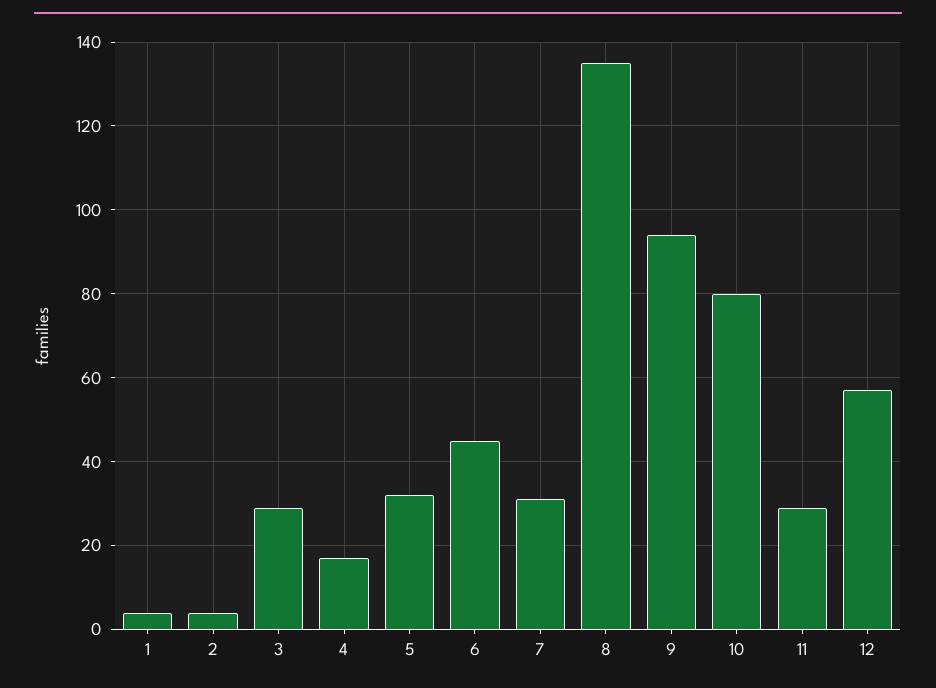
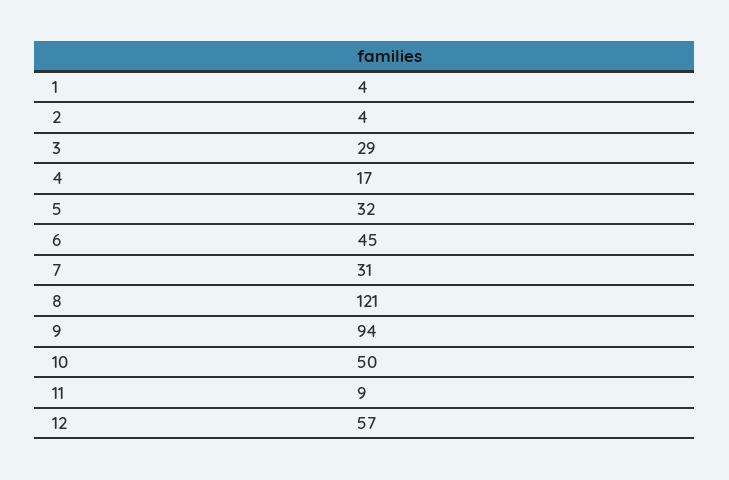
  {
    "1": 4,
    "2": 4,
    "3": 29,
    "4": 17,
    "5": 32,
    "6": 45,
    "7": 31,
-   "8": 135,
+   "8": 121,
    "9": 94,
-   "10": 80,
+   "10": 50,
-   "11": 30,
+   "11": 9,
    "12": 57
  }

